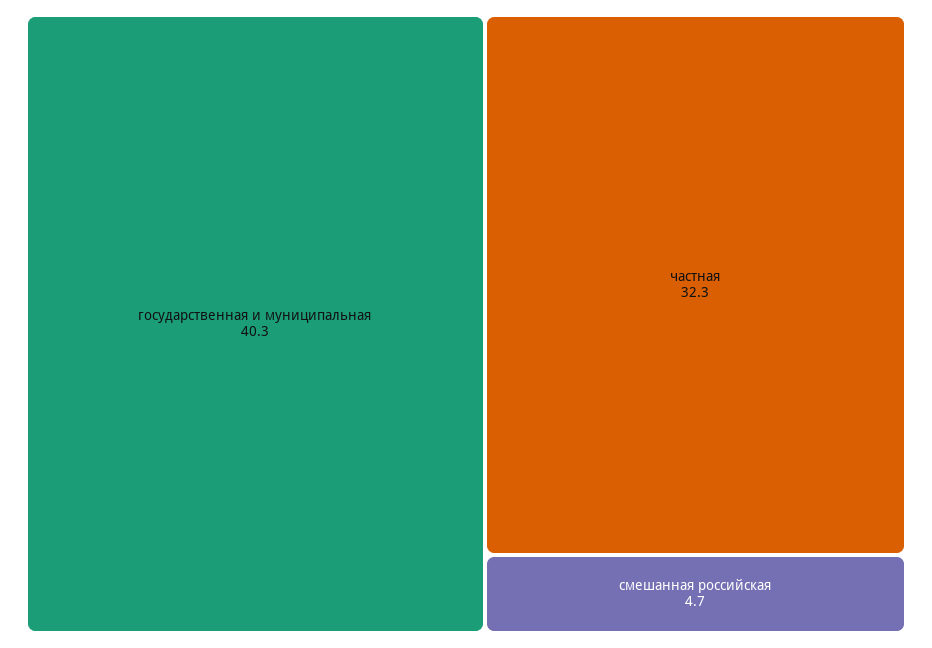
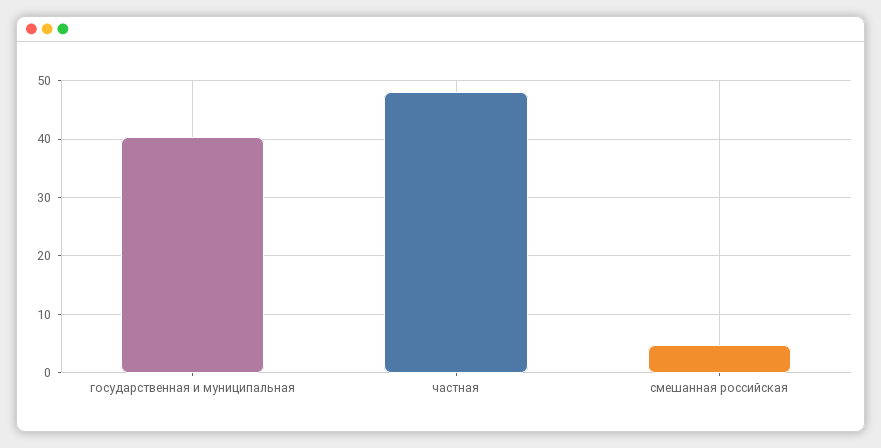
  {
    "государственная и муниципальная": 40.3,
-   "частная": 32.3,
+   "частная": 48,
    "смешанная российская": 4.7
  }

